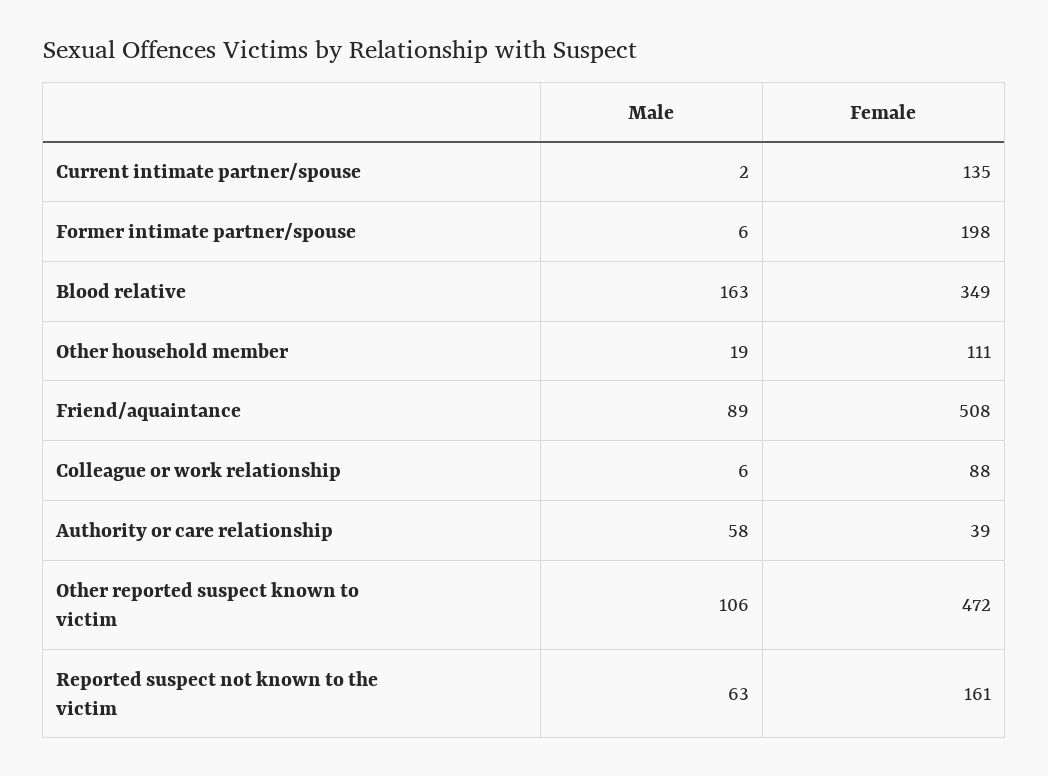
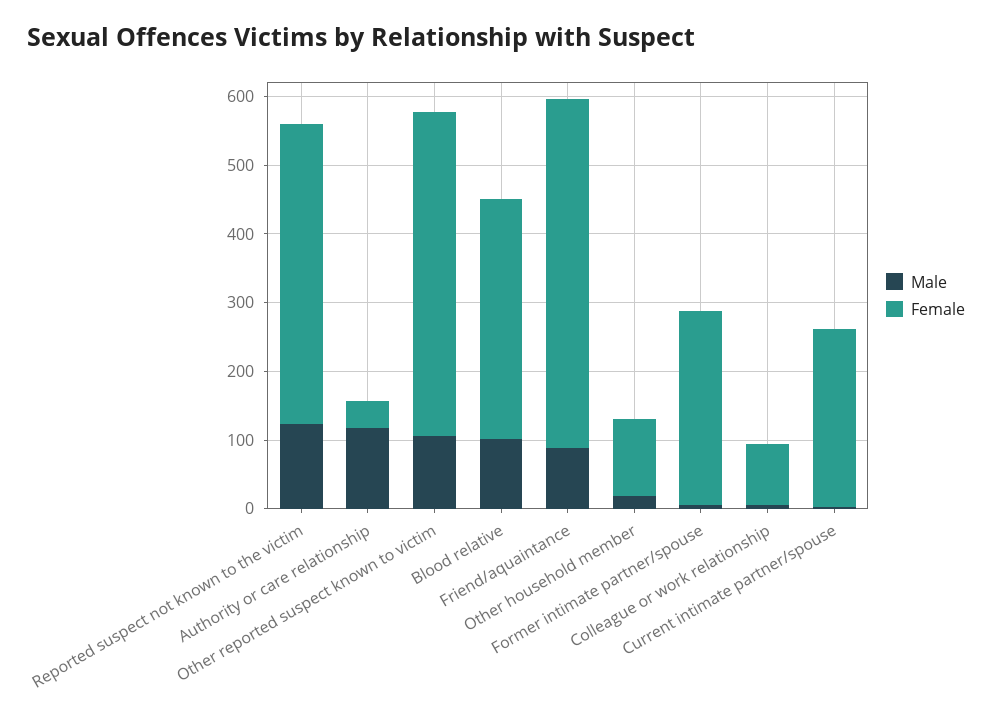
  {
    "Male": {
      "Current intimate partner/spouse": 2,
      "Former intimate partner/spouse": 6,
-     "Blood relative": 163,
+     "Blood relative": 100,
      "Other household member": 19,
      "Friend/aquaintance": 89,
      "Colleague or work relationship": 6,
-     "Authority or care relationship": 58,
+     "Authority or care relationship": 120,
      "Other reported suspect known to victim": 106,
-     "Reported suspect not known to the victim": 63
+     "Reported suspect not known to the victim": 120
    },
    "Female": {
-     "Current intimate partner/spouse": 135,
+     "Current intimate partner/spouse": 260,
-     "Former intimate partner/spouse": 198,
+     "Former intimate partner/spouse": 280,
      "Blood relative": 349,
      "Other household member": 111,
      "Friend/aquaintance": 508,
      "Colleague or work relationship": 88,
      "Authority or care relationship": 39,
      "Other reported suspect known to victim": 472,
-     "Reported suspect not known to the victim": 161
+     "Reported suspect not known to the victim": 440
    }
  }

